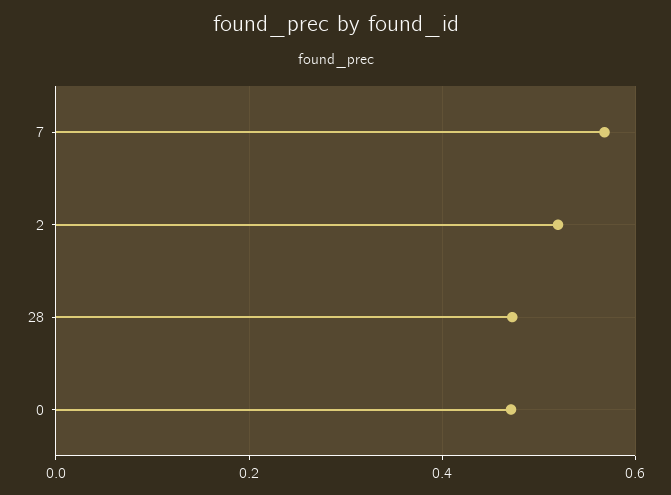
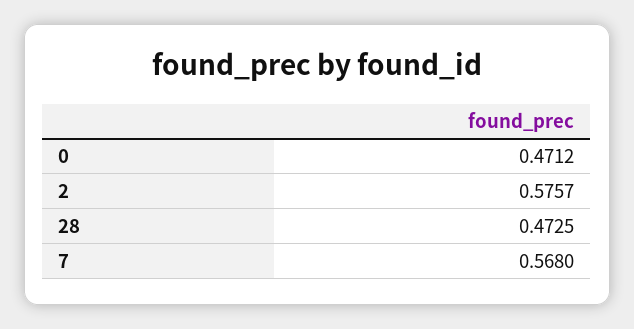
  {
    "7": 0.568,
-   "2": 0.52,
+   "2": 0.5757,
    "28": 0.4725,
    "0": 0.4712
  }

